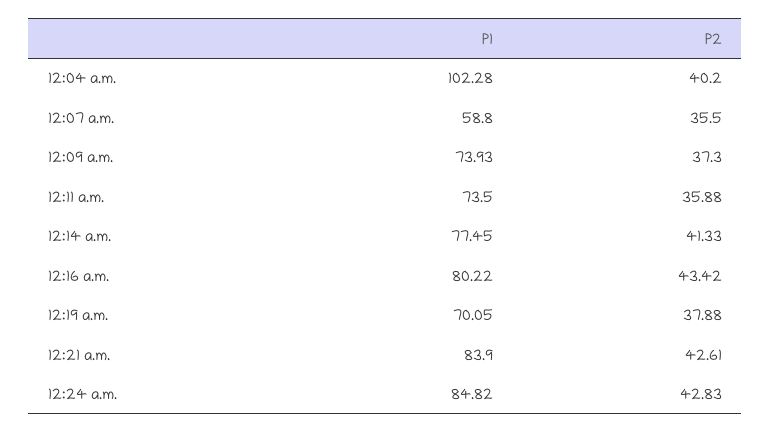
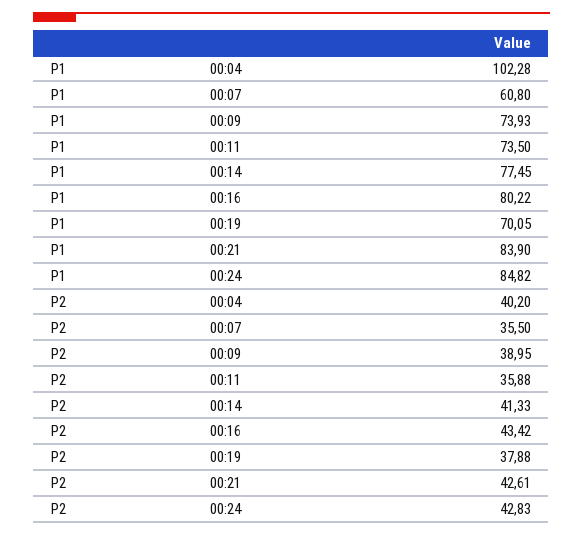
  {
    "P1": {
      "12:04 a.m.": 102.28,
-     "12:07 a.m.": 58.8,
+     "12:07 a.m.": 60.8,
      "12:09 a.m.": 73.93,
      "12:11 a.m.": 73.5,
      "12:14 a.m.": 77.45,
      "12:16 a.m.": 80.22,
      "12:19 a.m.": 70.05,
      "12:21 a.m.": 83.9,
      "12:24 a.m.": 84.82
    },
    "P2": {
      "12:04 a.m.": 40.2,
      "12:07 a.m.": 35.5,
-     "12:09 a.m.": 37.3,
+     "12:09 a.m.": 38.95,
      "12:11 a.m.": 35.88,
      "12:14 a.m.": 41.33,
      "12:16 a.m.": 43.42,
      "12:19 a.m.": 37.88,
      "12:21 a.m.": 42.61,
      "12:24 a.m.": 42.83
    }
  }

